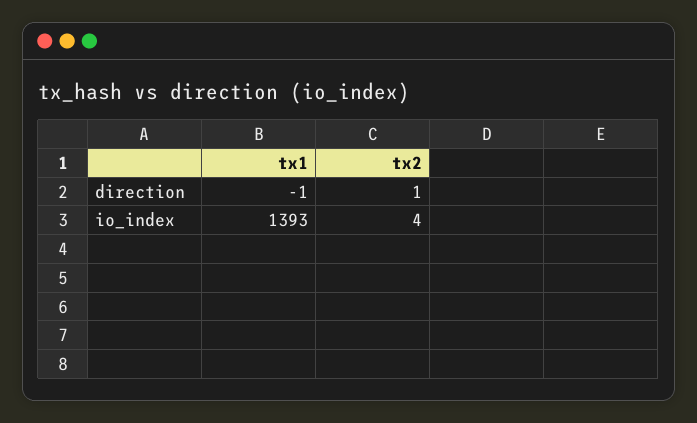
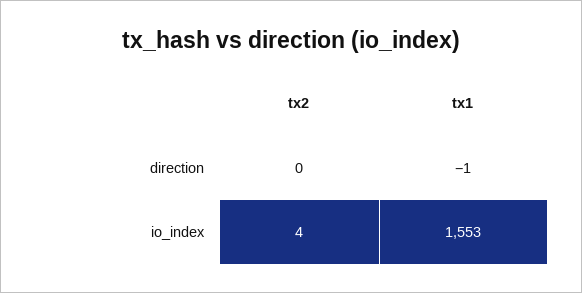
  {
    "tx1": {
      "direction": -1,
-     "io_index": 1393
+     "io_index": 1553
    },
    "tx2": {
-     "direction": 1,
+     "direction": 0,
      "io_index": 4
    }
  }

